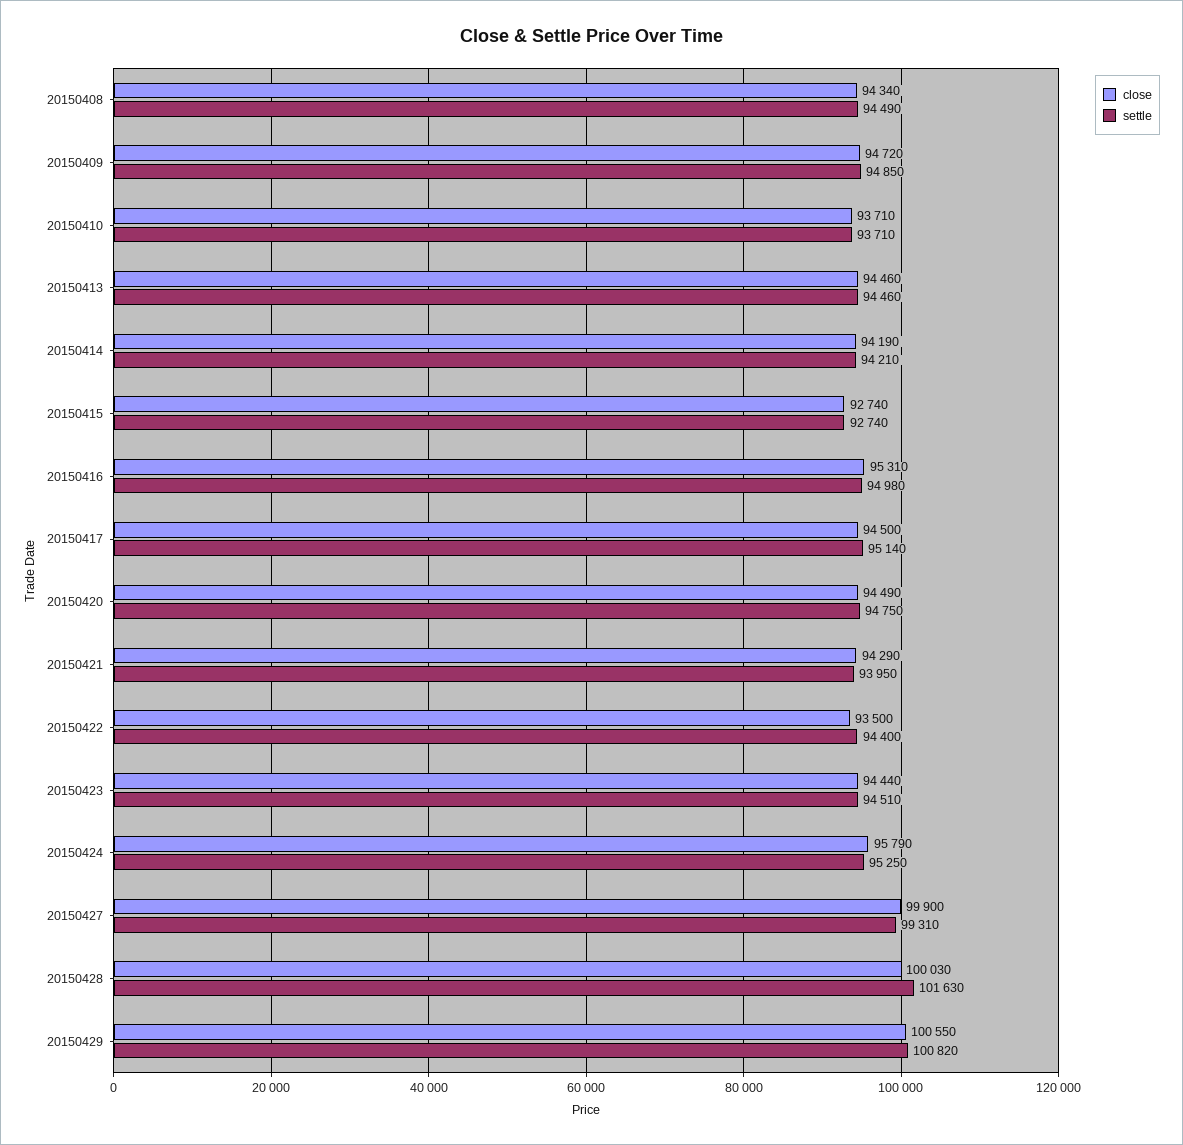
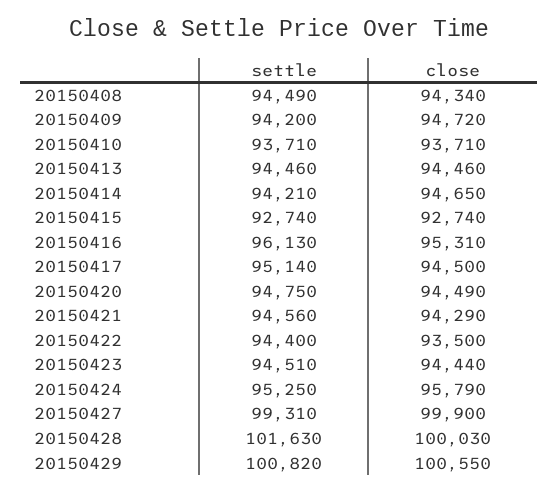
  {
    "close": {
      "20150408": 94340,
      "20150409": 94720,
      "20150410": 93710,
      "20150413": 94460,
-     "20150414": 94190,
+     "20150414": 94650,
      "20150415": 92740,
      "20150416": 95310,
      "20150417": 94500,
      "20150420": 94490,
      "20150421": 94290,
      "20150422": 93500,
      "20150423": 94440,
      "20150424": 95790,
      "20150427": 99900,
      "20150428": 100030,
      "20150429": 100550
    },
    "settle": {
      "20150408": 94490,
-     "20150409": 94850,
+     "20150409": 94200,
      "20150410": 93710,
      "20150413": 94460,
      "20150414": 94210,
      "20150415": 92740,
-     "20150416": 94980,
+     "20150416": 96130,
      "20150417": 95140,
      "20150420": 94750,
-     "20150421": 93950,
+     "20150421": 94560,
      "20150422": 94400,
      "20150423": 94510,
      "20150424": 95250,
      "20150427": 99310,
      "20150428": 101630,
      "20150429": 100820
    }
  }

